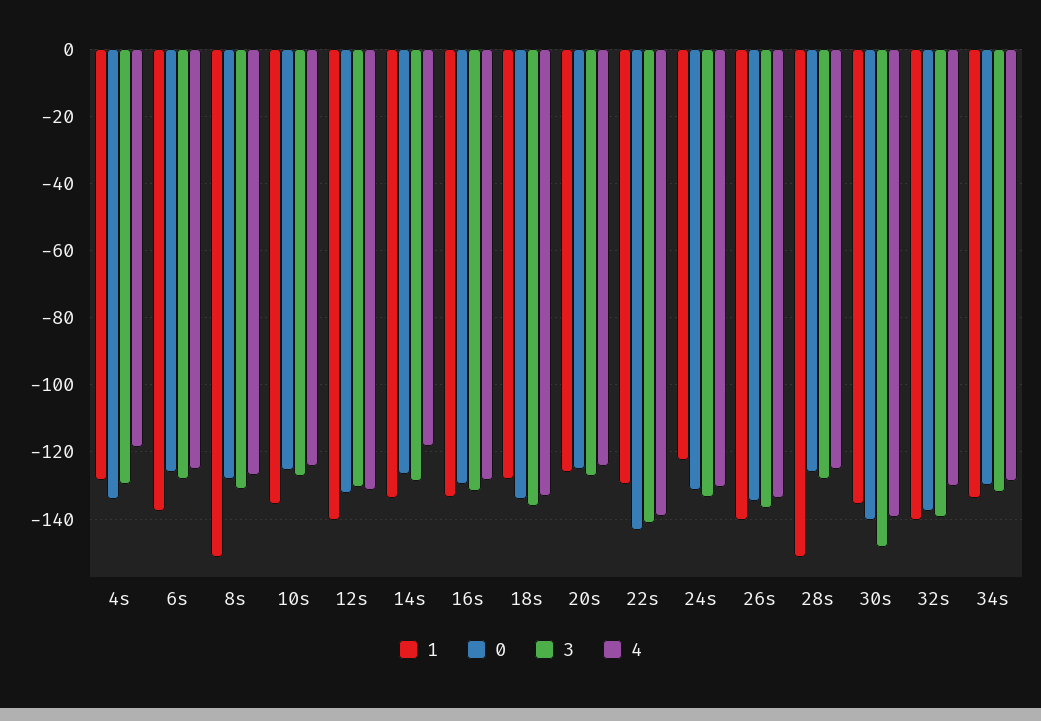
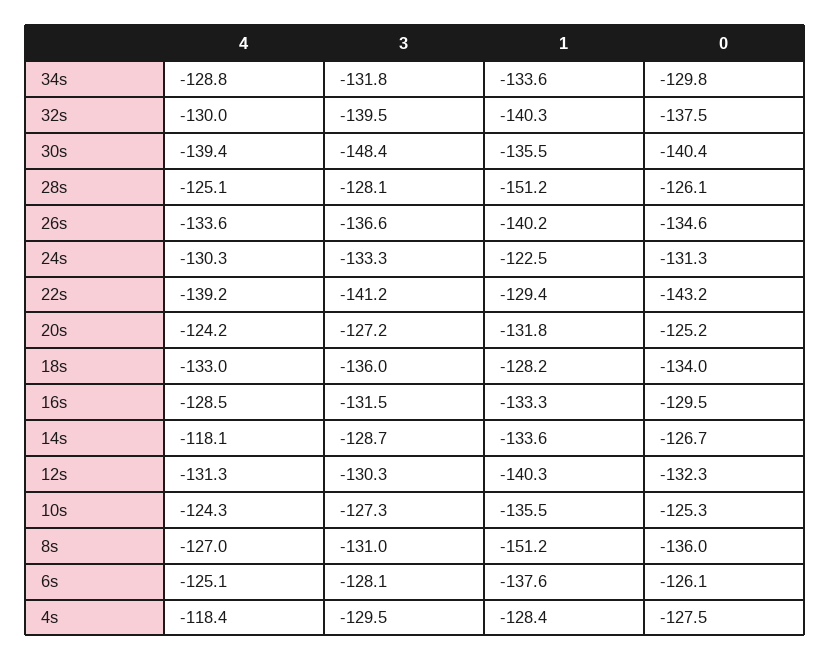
  {
    "1": {
      "4s": -128.4,
      "6s": -137.6,
      "8s": -151.2,
      "10s": -135.5,
      "12s": -140.3,
      "14s": -133.6,
      "16s": -133.3,
      "18s": -128.2,
-     "20s": -126,
+     "20s": -131.8,
      "22s": -129.4,
      "24s": -122.5,
      "26s": -140.2,
      "28s": -151.2,
      "30s": -135.5,
      "32s": -140.3,
      "34s": -133.6
    },
    "0": {
-     "4s": -134,
+     "4s": -127.5,
      "6s": -126.1,
-     "8s": -128,
+     "8s": -136,
      "10s": -125.3,
      "12s": -132.3,
      "14s": -126.7,
      "16s": -129.5,
      "18s": -134,
      "20s": -125.2,
      "22s": -143.2,
      "24s": -131.3,
      "26s": -134.6,
      "28s": -126.1,
      "30s": -140.4,
      "32s": -137.5,
      "34s": -129.8
    },
    "3": {
      "4s": -129.5,
      "6s": -128.1,
      "8s": -131,
      "10s": -127.3,
      "12s": -130.3,
      "14s": -128.7,
      "16s": -131.5,
      "18s": -136,
      "20s": -127.2,
      "22s": -141.2,
      "24s": -133.3,
      "26s": -136.6,
      "28s": -128.1,
      "30s": -148.4,
      "32s": -139.5,
      "34s": -131.8
    },
    "4": {
      "4s": -118.4,
      "6s": -125.1,
      "8s": -127,
      "10s": -124.3,
      "12s": -131.3,
      "14s": -118.1,
      "16s": -128.5,
      "18s": -133,
      "20s": -124.2,
      "22s": -139.2,
      "24s": -130.3,
      "26s": -133.6,
      "28s": -125.1,
      "30s": -139.4,
      "32s": -130,
      "34s": -128.8
    }
  }

